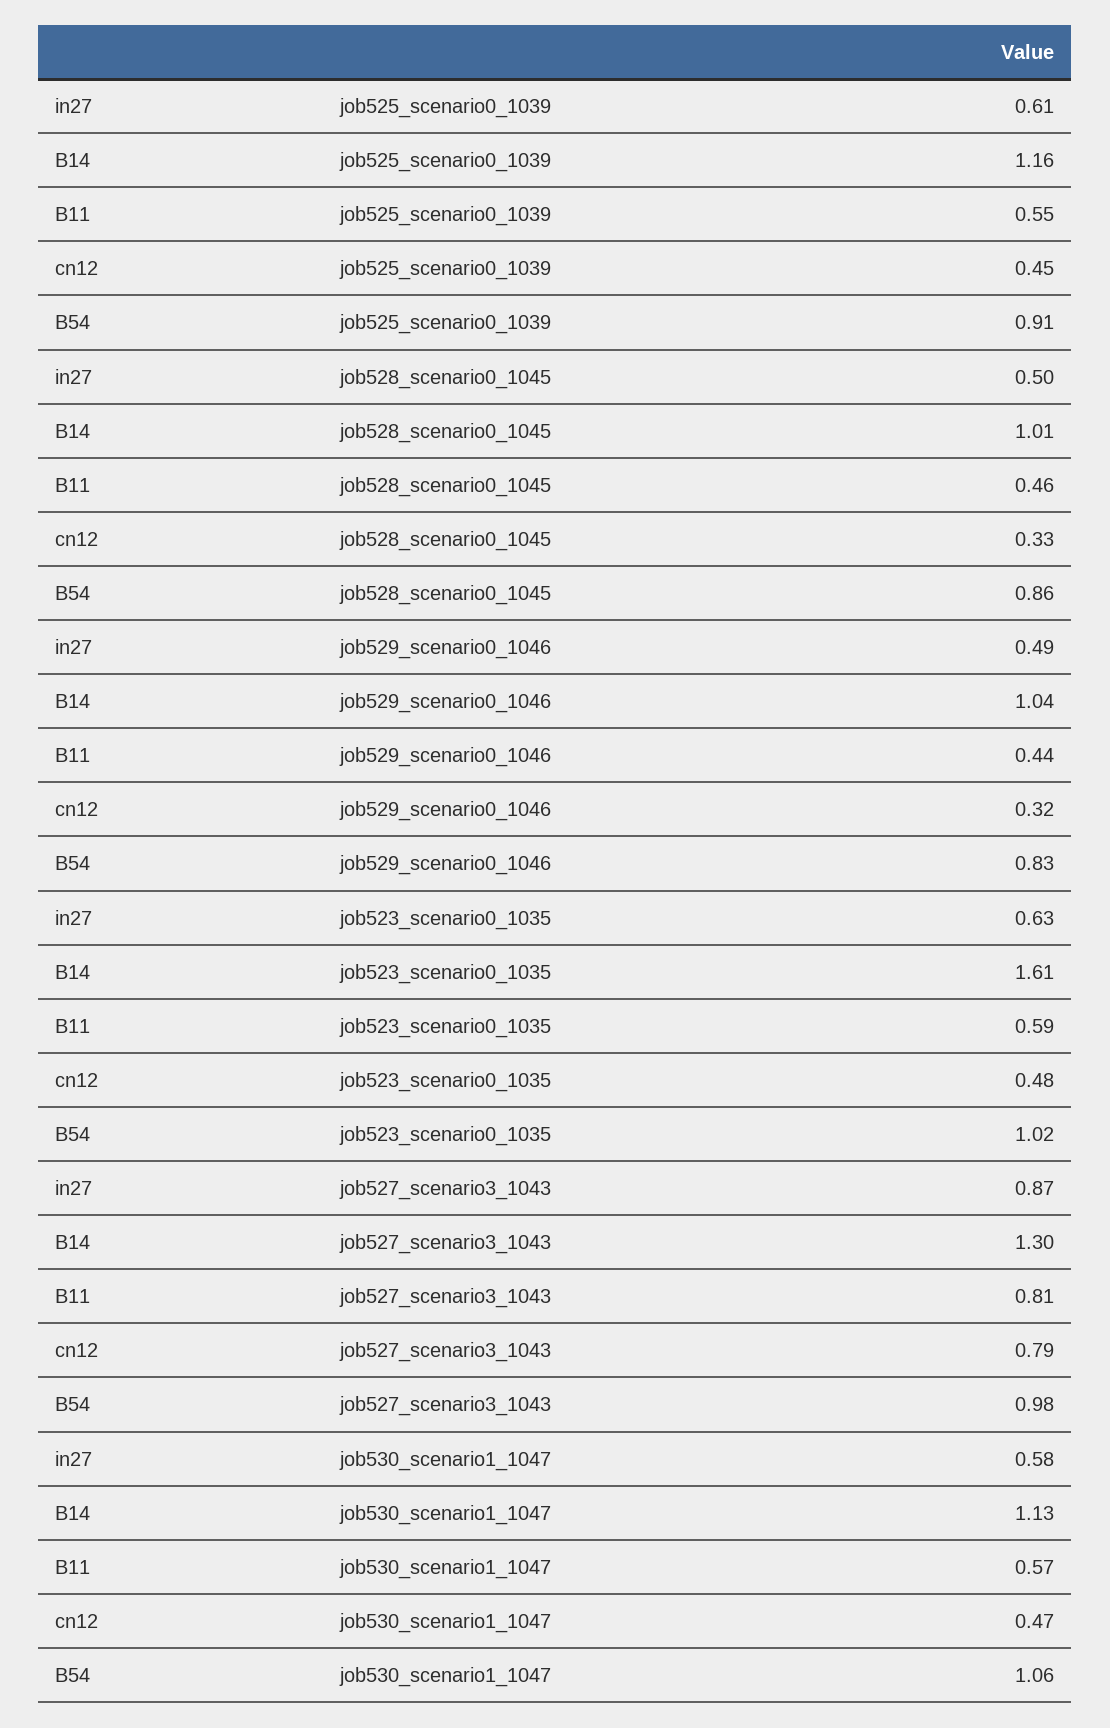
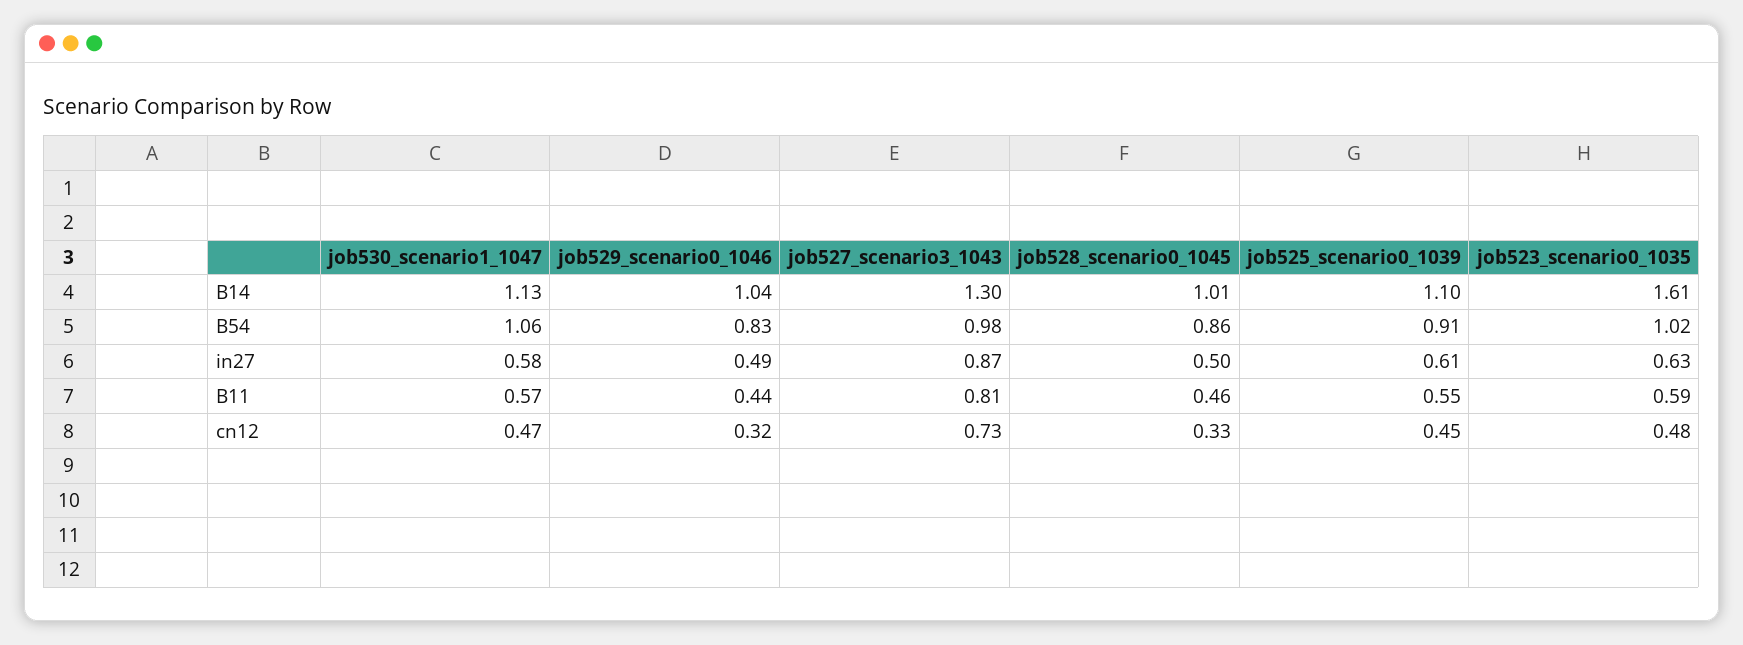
  {
    "in27": {
      "job525_scenario0_1039": 0.61,
      "job528_scenario0_1045": 0.5,
      "job529_scenario0_1046": 0.49,
      "job523_scenario0_1035": 0.63,
      "job527_scenario3_1043": 0.87,
      "job530_scenario1_1047": 0.58
    },
    "B14": {
-     "job525_scenario0_1039": 1.16,
+     "job525_scenario0_1039": 1.1,
      "job528_scenario0_1045": 1.01,
      "job529_scenario0_1046": 1.04,
      "job523_scenario0_1035": 1.61,
      "job527_scenario3_1043": 1.3,
      "job530_scenario1_1047": 1.13
    },
    "B11": {
      "job525_scenario0_1039": 0.55,
      "job528_scenario0_1045": 0.46,
      "job529_scenario0_1046": 0.44,
      "job523_scenario0_1035": 0.59,
      "job527_scenario3_1043": 0.81,
      "job530_scenario1_1047": 0.57
    },
    "cn12": {
      "job525_scenario0_1039": 0.45,
      "job528_scenario0_1045": 0.33,
      "job529_scenario0_1046": 0.32,
      "job523_scenario0_1035": 0.48,
-     "job527_scenario3_1043": 0.79,
+     "job527_scenario3_1043": 0.73,
      "job530_scenario1_1047": 0.47
    },
    "B54": {
      "job525_scenario0_1039": 0.91,
      "job528_scenario0_1045": 0.86,
      "job529_scenario0_1046": 0.83,
      "job523_scenario0_1035": 1.02,
      "job527_scenario3_1043": 0.98,
      "job530_scenario1_1047": 1.06
    }
  }

